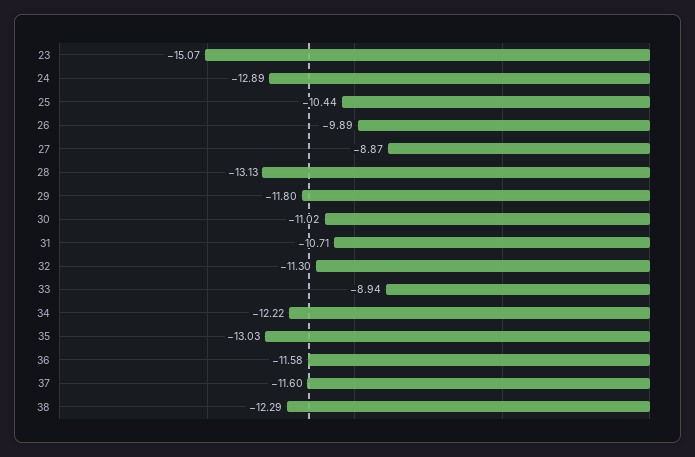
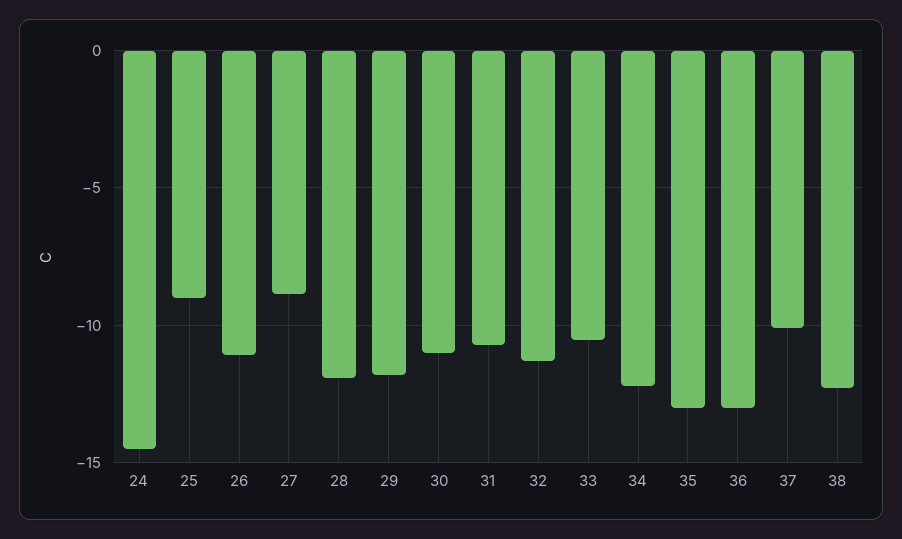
  {
-   "23": -15.07,
-   "24": -12.89,
+   "24": -14.5,
-   "25": -10.44,
+   "25": -9,
-   "26": -9.89,
+   "26": -11,
    "27": -8.87,
-   "28": -13.13,
+   "28": -12,
    "29": -11.8,
    "30": -11.02,
    "31": -10.71,
    "32": -11.3,
-   "33": -8.94,
+   "33": -10.5,
    "34": -12.22,
    "35": -13.03,
-   "36": -11.58,
+   "36": -13,
-   "37": -11.6,
+   "37": -10,
    "38": -12.29
  }

